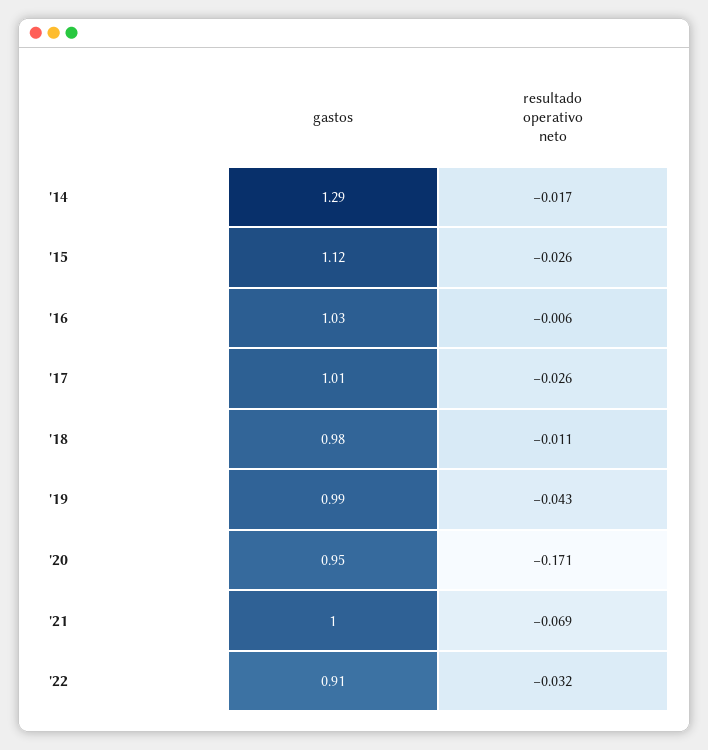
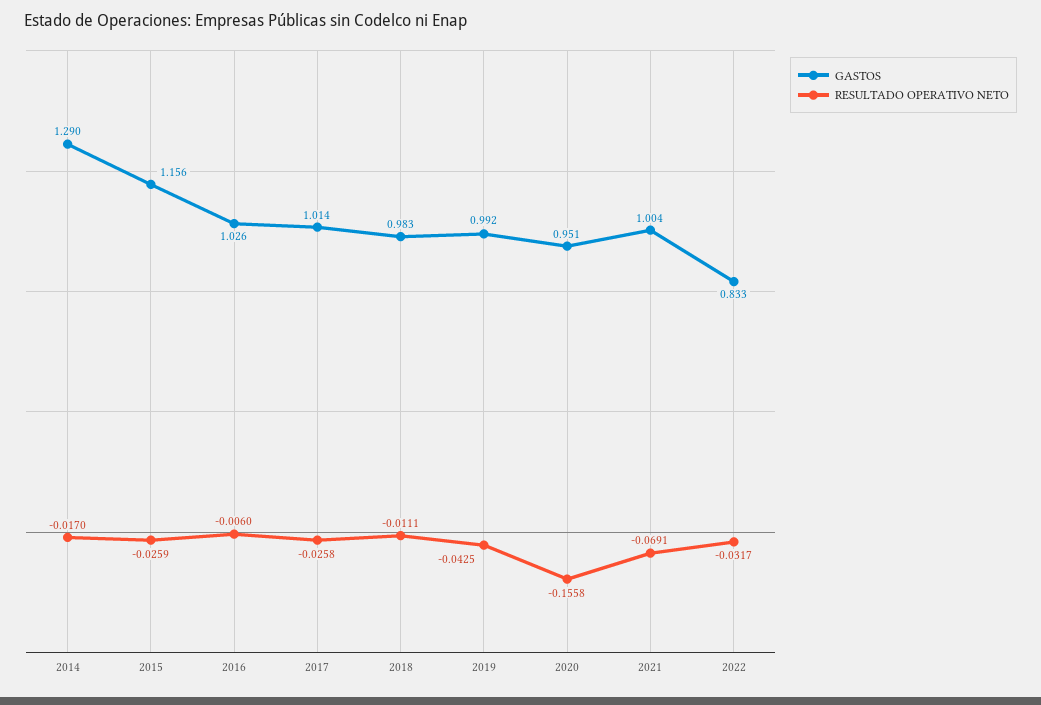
  {
    "gastos": {
      "'14": 1.29,
-     "'15": 1.12,
+     "'15": 1.156,
      "'16": 1.026,
      "'17": 1.014,
      "'18": 0.983,
      "'19": 0.992,
      "'20": 0.951,
      "'21": 1.004,
-     "'22": 0.91
+     "'22": 0.833
    },
    "resultado operativo neto": {
      "'14": -0.017,
      "'15": -0.0259,
      "'16": -0.006,
      "'17": -0.0258,
      "'18": -0.0111,
      "'19": -0.0425,
-     "'20": -0.171,
+     "'20": -0.1558,
      "'21": -0.0691,
      "'22": -0.0317
    }
  }

